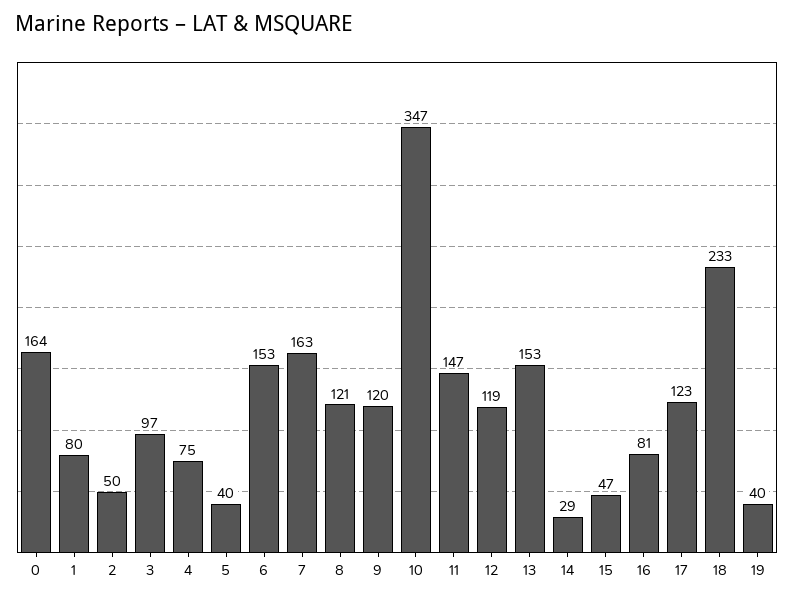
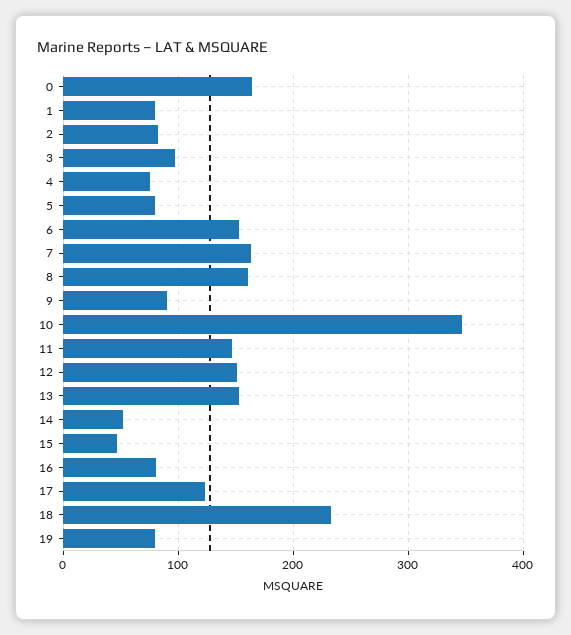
  {
    "0": 164,
    "1": 80,
-   "2": 50,
+   "2": 80,
    "3": 97,
    "4": 75,
-   "5": 40,
+   "5": 80,
    "6": 153,
    "7": 163,
-   "8": 121,
+   "8": 160,
-   "9": 120,
+   "9": 90,
    "10": 347,
    "11": 147,
-   "12": 119,
+   "12": 150,
    "13": 153,
-   "14": 29,
+   "14": 50,
    "15": 47,
    "16": 81,
    "17": 123,
    "18": 233,
-   "19": 40
+   "19": 80
  }

